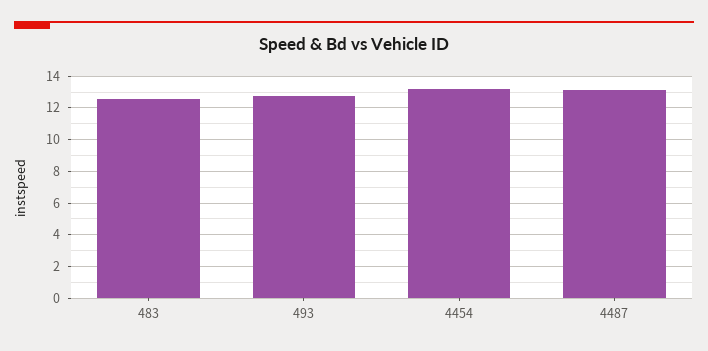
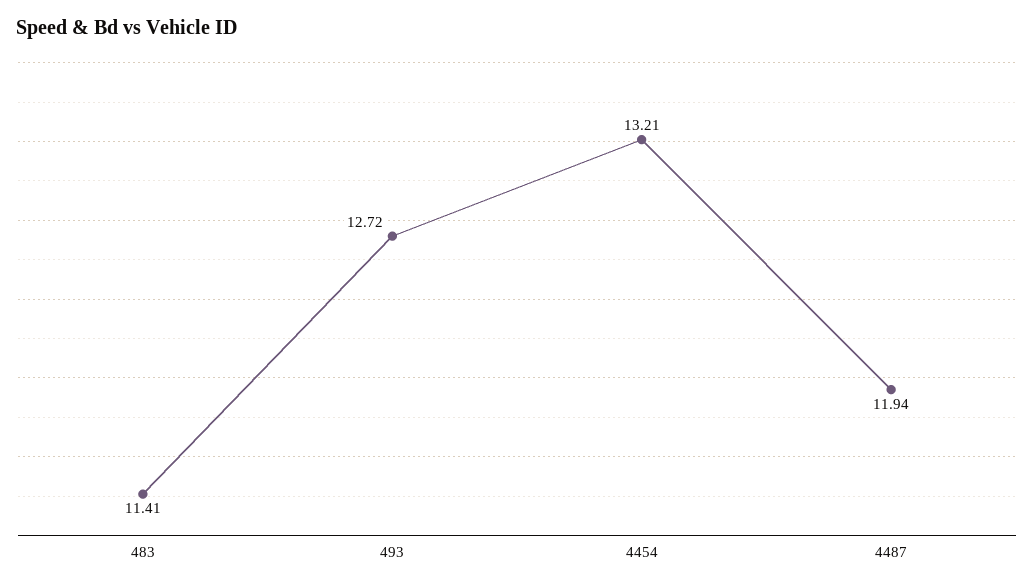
  {
-   "483": 12.5,
+   "483": 11.41,
    "493": 12.72,
    "4454": 13.21,
-   "4487": 13
+   "4487": 11.94
  }

